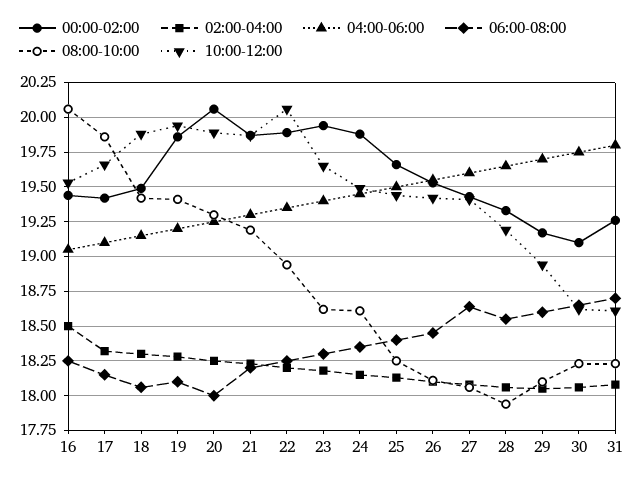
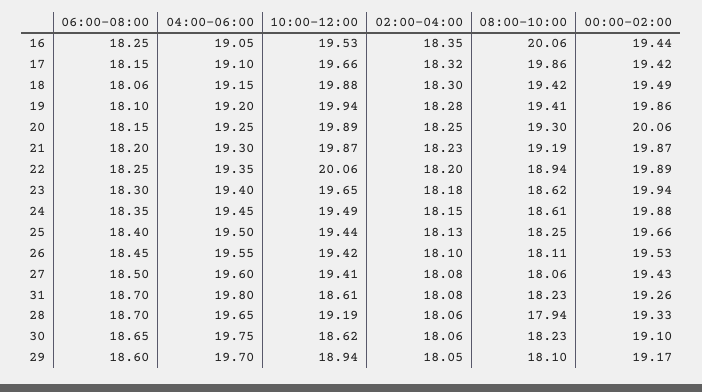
  {
    "00:00-02:00": {
      "16": 19.44,
      "17": 19.42,
      "18": 19.49,
      "19": 19.86,
      "20": 20.06,
      "21": 19.87,
      "22": 19.89,
      "23": 19.94,
      "24": 19.88,
      "25": 19.66,
      "26": 19.53,
      "27": 19.43,
      "28": 19.33,
      "29": 19.17,
      "30": 19.1,
      "31": 19.26
    },
    "02:00-04:00": {
-     "16": 18.5,
+     "16": 18.35,
      "17": 18.32,
      "18": 18.3,
      "19": 18.28,
      "20": 18.25,
      "21": 18.23,
      "22": 18.2,
      "23": 18.18,
      "24": 18.15,
      "25": 18.13,
      "26": 18.1,
      "27": 18.08,
      "28": 18.06,
      "29": 18.05,
      "30": 18.06,
      "31": 18.08
    },
    "04:00-06:00": {
      "16": 19.05,
      "17": 19.1,
      "18": 19.15,
      "19": 19.2,
      "20": 19.25,
      "21": 19.3,
      "22": 19.35,
      "23": 19.4,
      "24": 19.45,
      "25": 19.5,
      "26": 19.55,
      "27": 19.6,
      "28": 19.65,
      "29": 19.7,
      "30": 19.75,
      "31": 19.8
    },
    "06:00-08:00": {
      "16": 18.25,
      "17": 18.15,
      "18": 18.06,
      "19": 18.1,
-     "20": 18,
+     "20": 18.15,
      "21": 18.2,
      "22": 18.25,
      "23": 18.3,
      "24": 18.35,
      "25": 18.4,
      "26": 18.45,
-     "27": 18.65,
+     "27": 18.5,
-     "28": 18.55,
+     "28": 18.7,
      "29": 18.6,
      "30": 18.65,
      "31": 18.7
    },
    "08:00-10:00": {
      "16": 20.06,
      "17": 19.86,
      "18": 19.42,
      "19": 19.41,
      "20": 19.3,
      "21": 19.19,
      "22": 18.94,
      "23": 18.62,
      "24": 18.61,
      "25": 18.25,
      "26": 18.11,
      "27": 18.06,
      "28": 17.94,
      "29": 18.1,
      "30": 18.23,
      "31": 18.23
    },
    "10:00-12:00": {
      "16": 19.53,
      "17": 19.66,
      "18": 19.88,
      "19": 19.94,
      "20": 19.89,
      "21": 19.87,
      "22": 20.06,
      "23": 19.65,
      "24": 19.49,
      "25": 19.44,
      "26": 19.42,
      "27": 19.41,
      "28": 19.19,
      "29": 18.94,
      "30": 18.62,
      "31": 18.61
    }
  }

